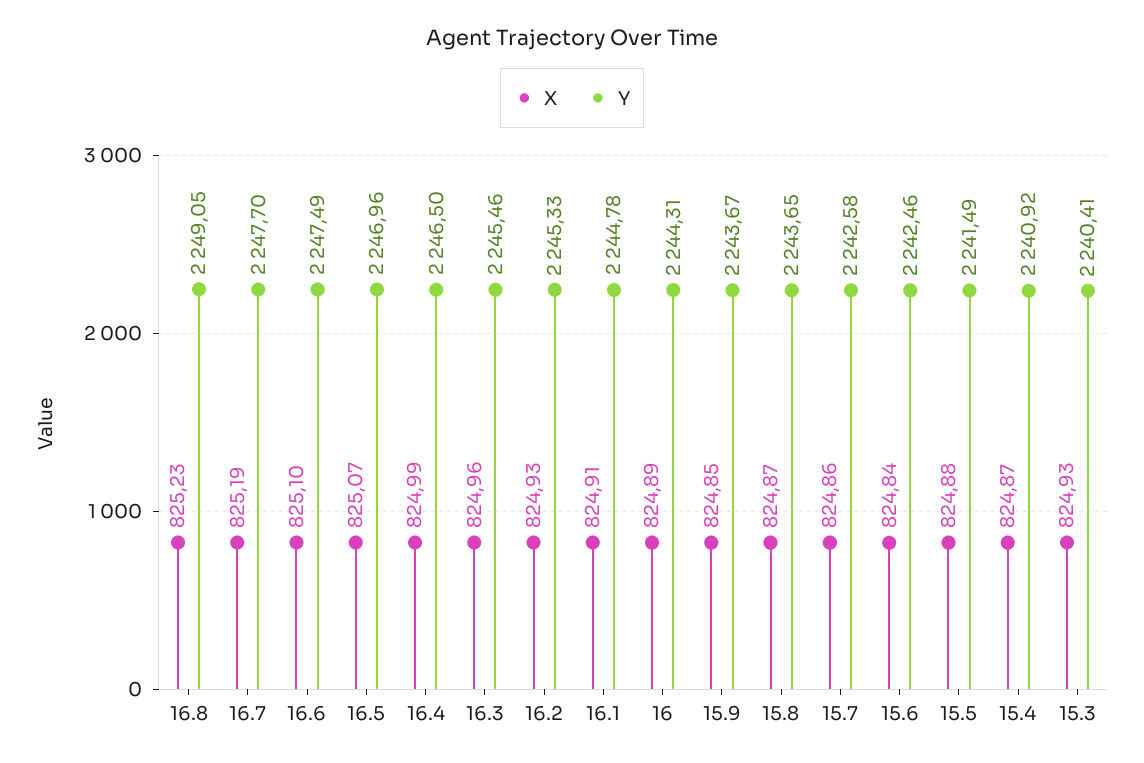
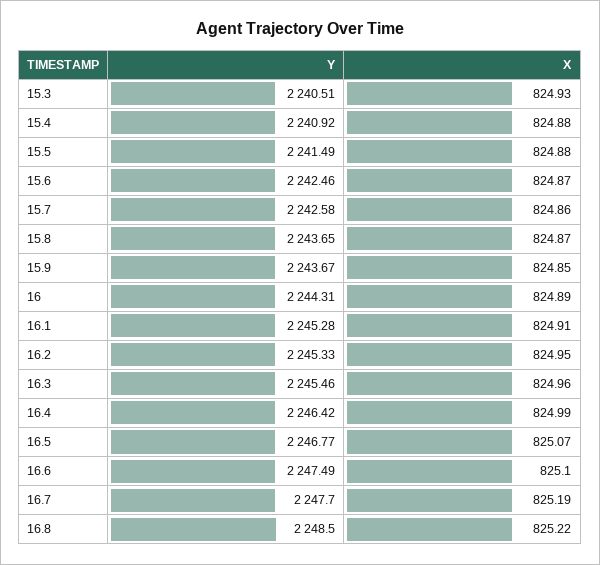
  {
    "X": {
-     "16.8": 825.23,
+     "16.8": 825.22,
      "16.7": 825.19,
      "16.6": 825.1,
      "16.5": 825.07,
      "16.4": 824.99,
      "16.3": 824.96,
-     "16.2": 824.93,
+     "16.2": 824.95,
      "16.1": 824.91,
      "16": 824.89,
      "15.9": 824.85,
      "15.8": 824.87,
      "15.7": 824.86,
-     "15.6": 824.84,
+     "15.6": 824.87,
      "15.5": 824.88,
-     "15.4": 824.87,
+     "15.4": 824.88,
      "15.3": 824.93
    },
    "Y": {
-     "16.8": 2249.05,
+     "16.8": 2248.5,
      "16.7": 2247.7,
      "16.6": 2247.49,
-     "16.5": 2246.96,
+     "16.5": 2246.77,
-     "16.4": 2246.5,
+     "16.4": 2246.42,
      "16.3": 2245.46,
      "16.2": 2245.33,
-     "16.1": 2244.78,
+     "16.1": 2245.28,
      "16": 2244.31,
      "15.9": 2243.67,
      "15.8": 2243.65,
      "15.7": 2242.58,
      "15.6": 2242.46,
      "15.5": 2241.49,
      "15.4": 2240.92,
-     "15.3": 2240.41
+     "15.3": 2240.51
    }
  }

